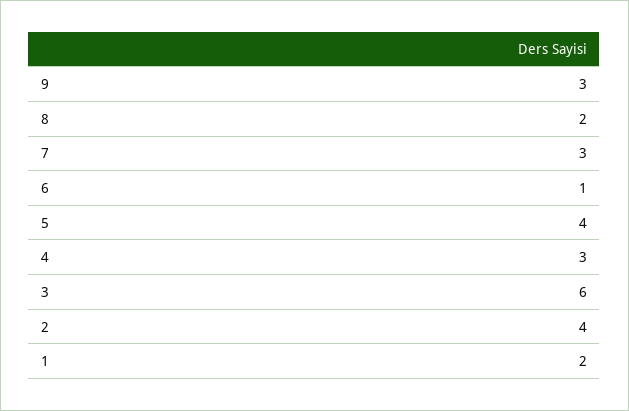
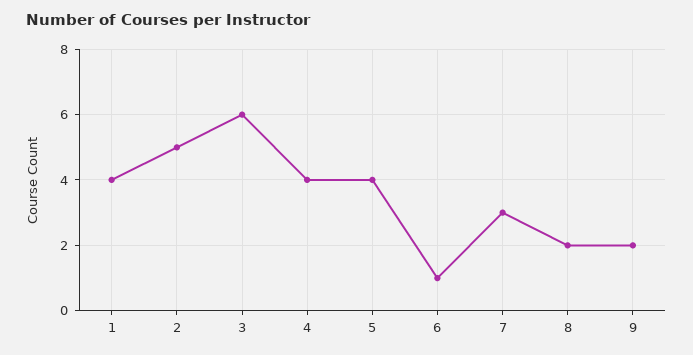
  {
-   "9": 3,
+   "9": 2,
    "8": 2,
    "7": 3,
    "6": 1,
    "5": 4,
-   "4": 3,
+   "4": 4,
    "3": 6,
-   "2": 4,
+   "2": 5,
-   "1": 2
+   "1": 4
  }

